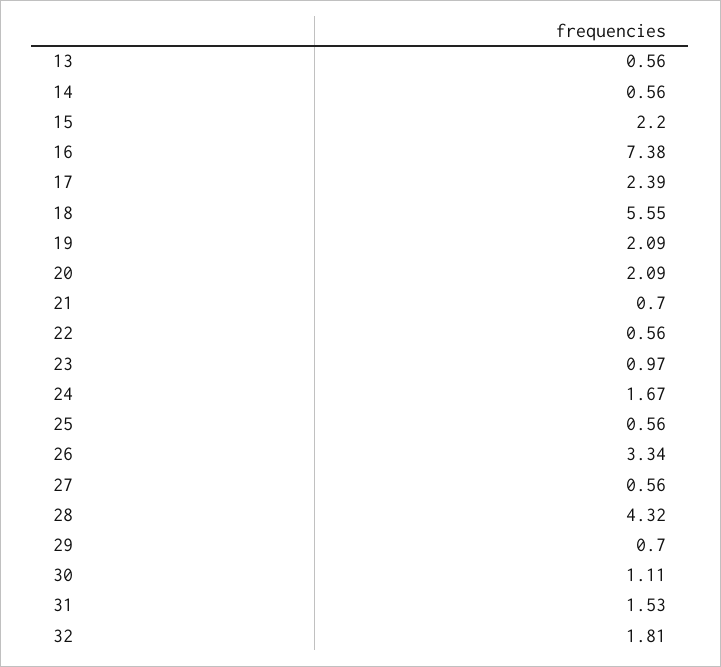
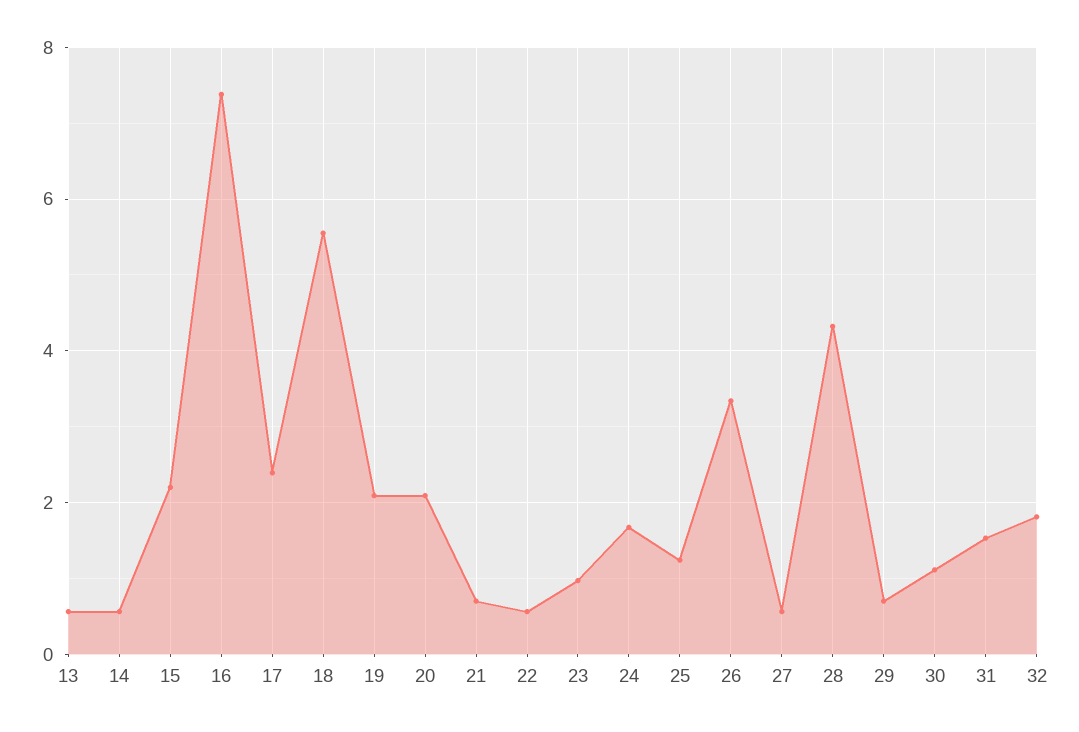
  {
    "13": 0.56,
    "14": 0.56,
    "15": 2.2,
    "16": 7.38,
    "17": 2.39,
    "18": 5.55,
    "19": 2.09,
    "20": 2.09,
    "21": 0.7,
    "22": 0.56,
    "23": 0.97,
    "24": 1.67,
-   "25": 0.56,
+   "25": 1.2,
    "26": 3.34,
    "27": 0.56,
    "28": 4.32,
    "29": 0.7,
    "30": 1.11,
    "31": 1.53,
    "32": 1.81
  }

